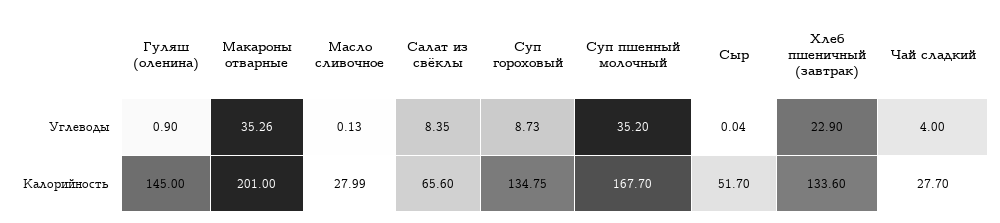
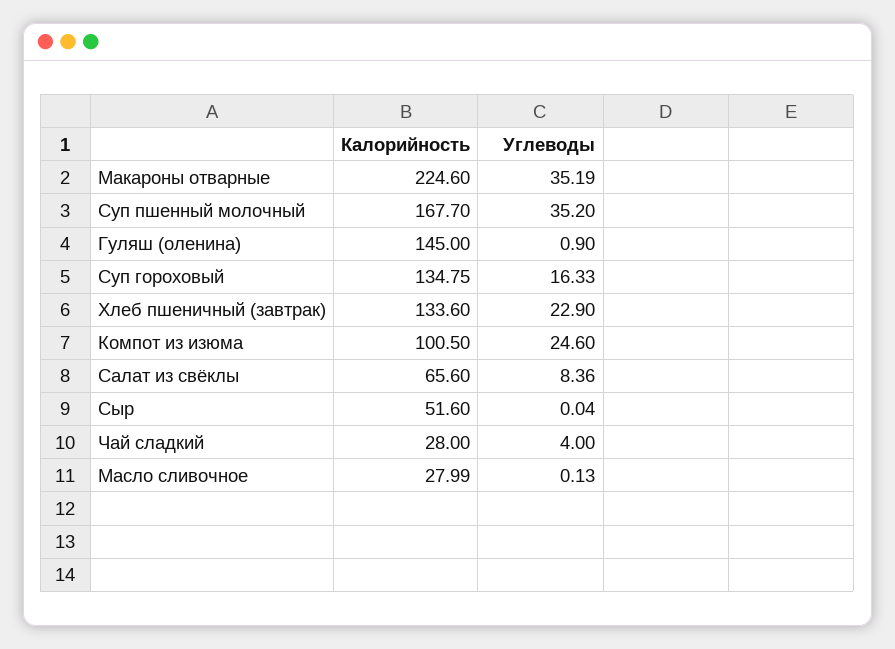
  {
    "Гуляш (оленина)": {
      "Углеводы": 0.9,
      "Калорийность": 145
    },
    "Макароны отварные": {
-     "Углеводы": 35.26,
+     "Углеводы": 35.19,
-     "Калорийность": 201
+     "Калорийность": 224.6
    },
    "Масло сливочное": {
      "Углеводы": 0.13,
      "Калорийность": 27.99
    },
    "Салат из свёклы": {
-     "Углеводы": 8.35,
+     "Углеводы": 8.36,
      "Калорийность": 65.6
    },
    "Суп гороховый": {
-     "Углеводы": 8.73,
+     "Углеводы": 16.33,
      "Калорийность": 134.75
    },
    "Суп пшенный молочный": {
      "Углеводы": 35.2,
      "Калорийность": 167.7
    },
    "Сыр": {
      "Углеводы": 0.04,
-     "Калорийность": 51.7
+     "Калорийность": 51.6
    },
    "Хлеб пшеничный (завтрак)": {
      "Углеводы": 22.9,
      "Калорийность": 133.6
    },
    "Чай сладкий": {
      "Углеводы": 4,
-     "Калорийность": 27.7
+     "Калорийность": 28
-   }
+   },
+   "Компот из изюма": {
+     "Калорийность": 100.5,
+     "Углеводы": 24.6
+   }
  }

